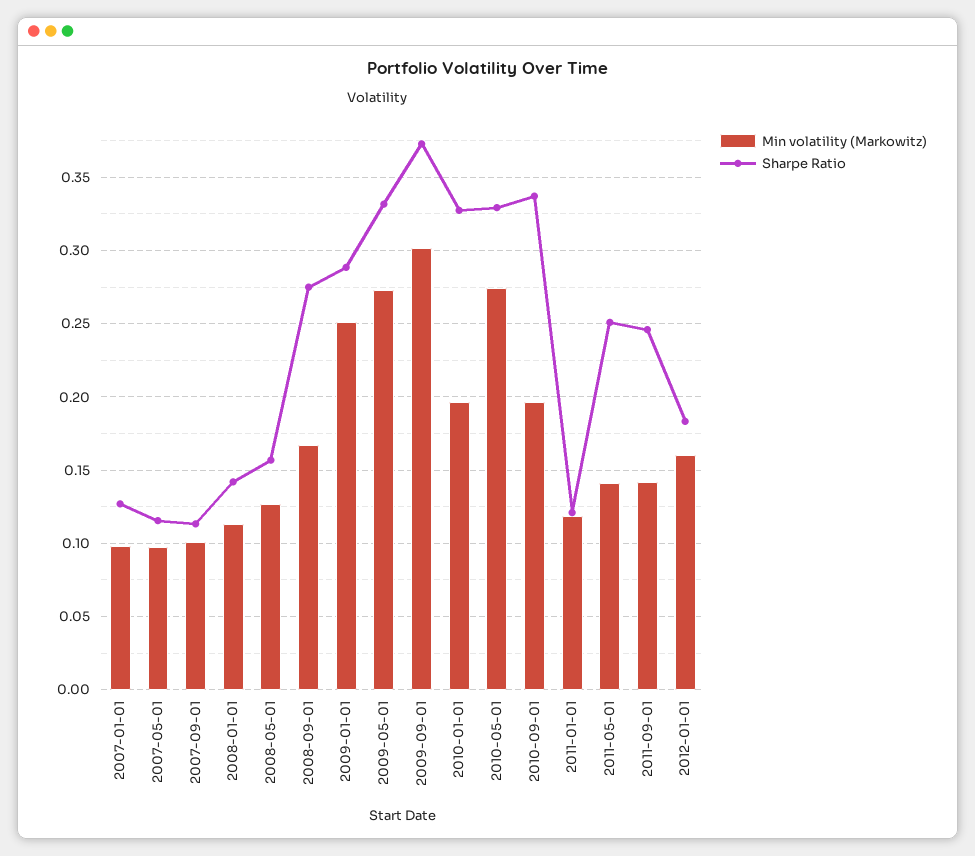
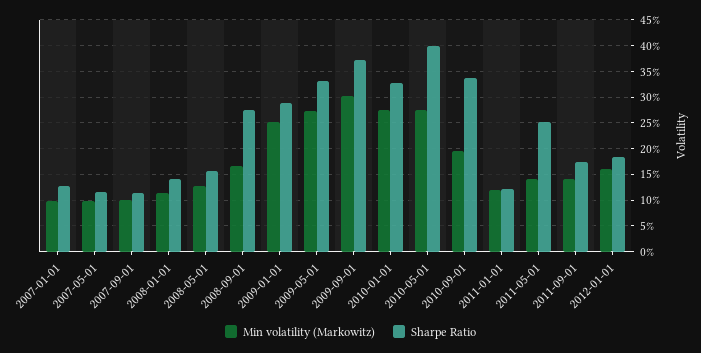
  {
    "Min volatility (Markowitz)": {
      "2007-01-01": 0.1,
      "2007-05-01": 0.1,
      "2007-09-01": 0.1,
      "2008-01-01": 0.115,
      "2008-05-01": 0.125,
      "2008-09-01": 0.165,
      "2009-01-01": 0.25,
      "2009-05-01": 0.275,
      "2009-09-01": 0.3,
-     "2010-01-01": 0.195,
+     "2010-01-01": 0.275,
      "2010-05-01": 0.275,
      "2010-09-01": 0.195,
      "2011-01-01": 0.12,
      "2011-05-01": 0.14,
      "2011-09-01": 0.14,
      "2012-01-01": 0.16
    },
    "Sharpe Ratio": {
      "2007-01-01": 0.125,
      "2007-05-01": 0.115,
      "2007-09-01": 0.115,
      "2008-01-01": 0.14,
      "2008-05-01": 0.155,
      "2008-09-01": 0.275,
      "2009-01-01": 0.29,
      "2009-05-01": 0.33,
      "2009-09-01": 0.375,
      "2010-01-01": 0.325,
-     "2010-05-01": 0.33,
+     "2010-05-01": 0.4,
      "2010-09-01": 0.335,
      "2011-01-01": 0.12,
      "2011-05-01": 0.25,
-     "2011-09-01": 0.245,
+     "2011-09-01": 0.175,
      "2012-01-01": 0.185
    }
  }

